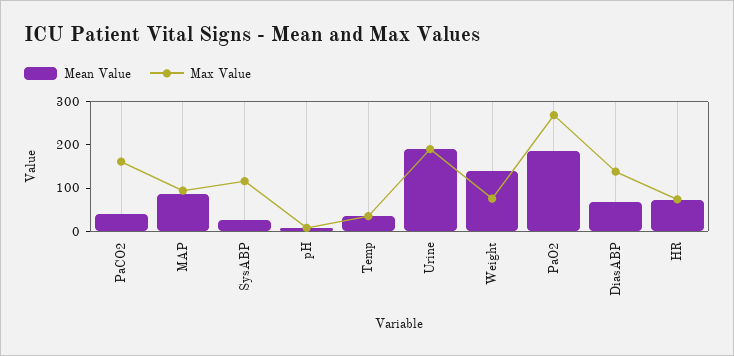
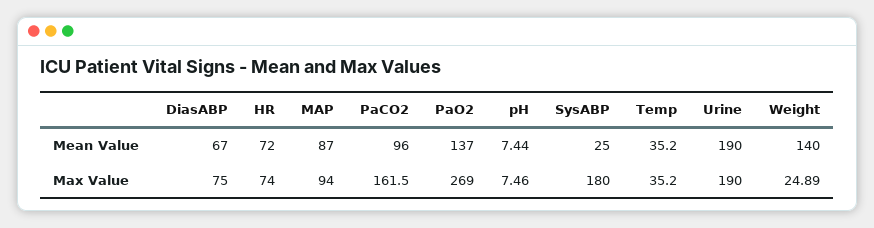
  {
    "Mean Value": {
-     "PaCO2": 40,
+     "PaCO2": 96,
      "MAP": 87,
      "SysABP": 25,
      "pH": 7.44,
      "Temp": 35.2,
      "Urine": 190,
      "Weight": 140,
-     "PaO2": 180,
+     "PaO2": 137,
      "DiasABP": 67,
      "HR": 72
    },
    "Max Value": {
      "PaCO2": 161.5,
      "MAP": 94,
-     "SysABP": 120,
+     "SysABP": 180,
      "pH": 7.46,
      "Temp": 35.2,
      "Urine": 190,
-     "Weight": 80,
+     "Weight": 24.89,
      "PaO2": 269,
-     "DiasABP": 140,
+     "DiasABP": 75,
      "HR": 74
    }
  }

